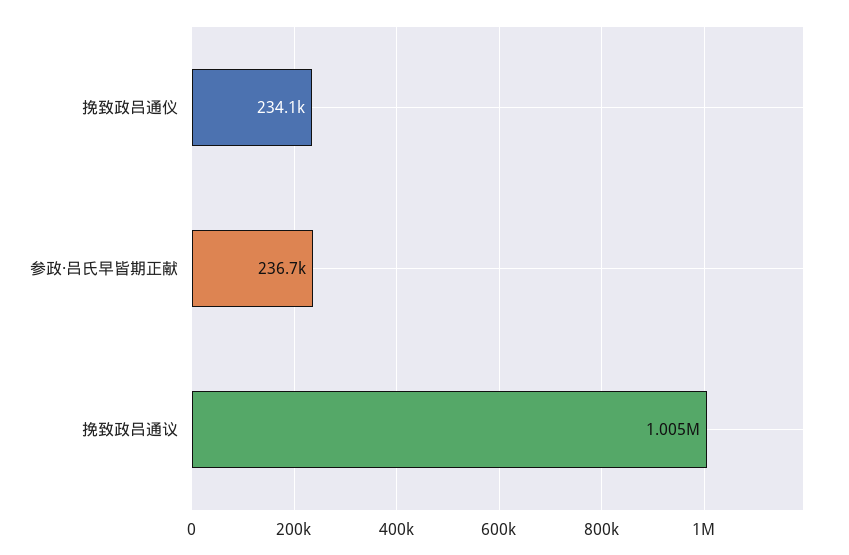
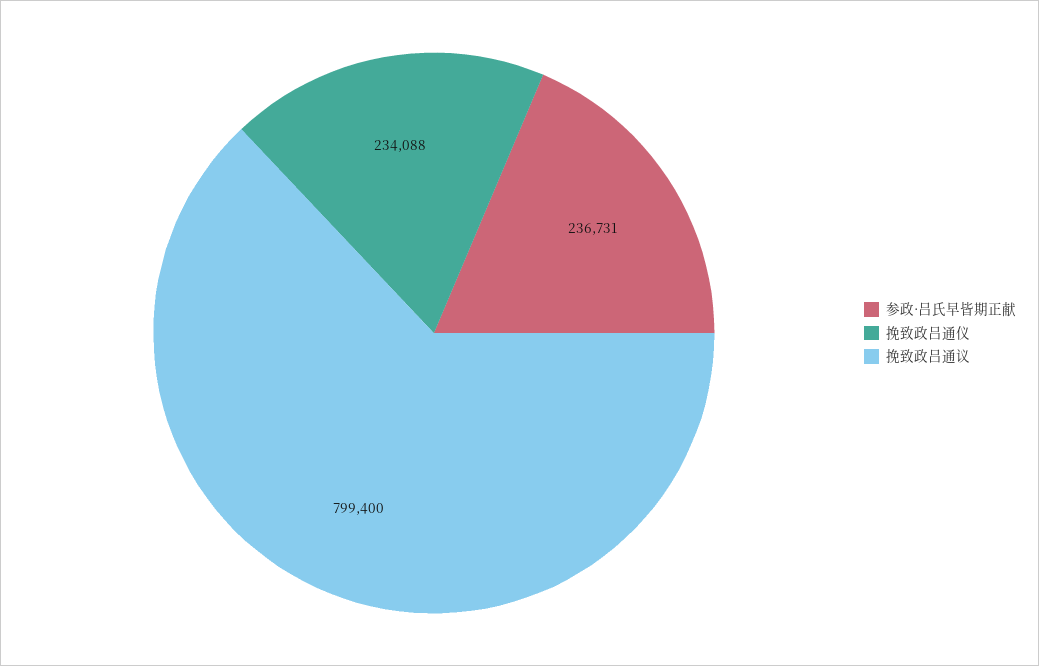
  {
    "挽致政吕通仪": 234088,
    "参政·吕氏早皆期正献": 236731,
-   "挽致政吕通议": 1005000
+   "挽致政吕通议": 799400
  }

